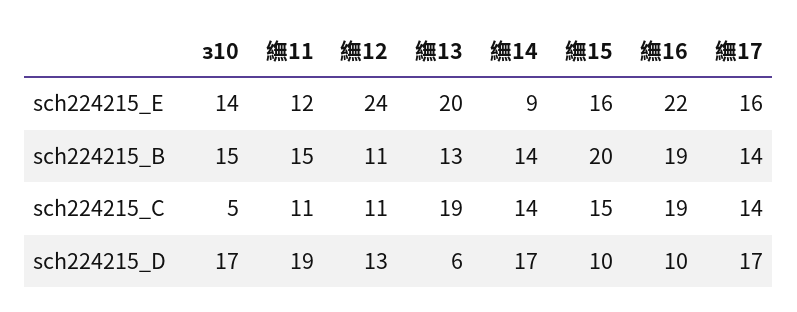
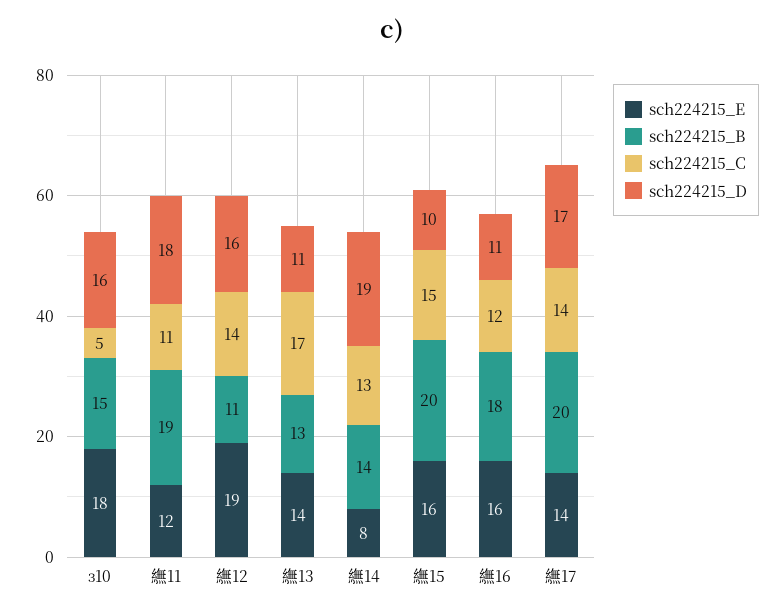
  {
    "sch224215_E": {
-     "з10": 14,
+     "з10": 18,
      "䌗11": 12,
-     "䌗12": 24,
+     "䌗12": 19,
-     "䌗13": 20,
+     "䌗13": 14,
-     "䌗14": 9,
+     "䌗14": 8,
      "䌗15": 16,
-     "䌗16": 22,
+     "䌗16": 16,
-     "䌗17": 16
+     "䌗17": 14
    },
    "sch224215_B": {
      "з10": 15,
-     "䌗11": 15,
+     "䌗11": 19,
      "䌗12": 11,
      "䌗13": 13,
      "䌗14": 14,
      "䌗15": 20,
-     "䌗16": 19,
+     "䌗16": 18,
-     "䌗17": 14
+     "䌗17": 20
    },
    "sch224215_C": {
      "з10": 5,
      "䌗11": 11,
-     "䌗12": 11,
+     "䌗12": 14,
-     "䌗13": 19,
+     "䌗13": 17,
-     "䌗14": 14,
+     "䌗14": 13,
      "䌗15": 15,
-     "䌗16": 19,
+     "䌗16": 12,
      "䌗17": 14
    },
    "sch224215_D": {
-     "з10": 17,
+     "з10": 16,
-     "䌗11": 19,
+     "䌗11": 18,
-     "䌗12": 13,
+     "䌗12": 16,
-     "䌗13": 6,
+     "䌗13": 11,
-     "䌗14": 17,
+     "䌗14": 19,
      "䌗15": 10,
-     "䌗16": 10,
+     "䌗16": 11,
      "䌗17": 17
    }
  }

